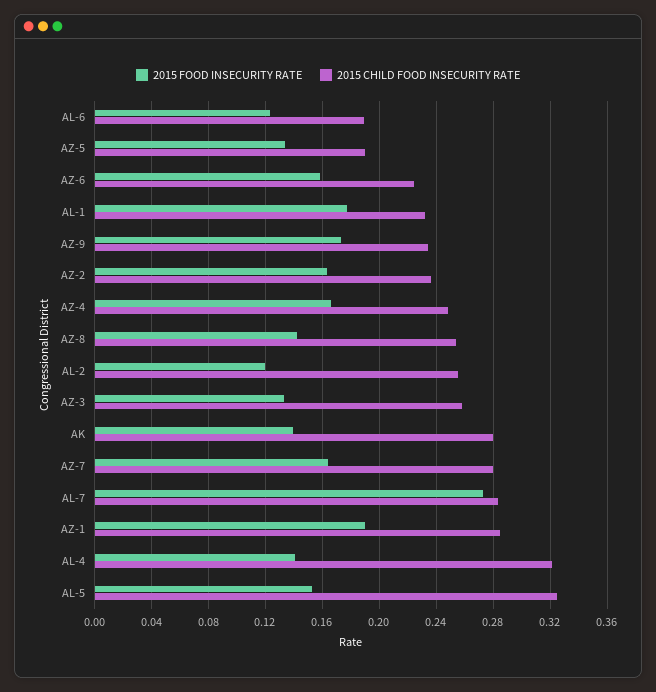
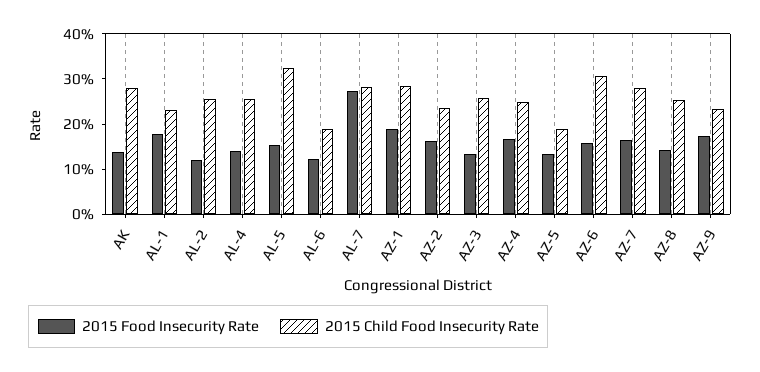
  {
    "2015 FOOD INSECURITY RATE": {
      "AL-6": 0.125,
      "AZ-5": 0.135,
      "AZ-6": 0.16,
      "AL-1": 0.175,
      "AZ-9": 0.175,
      "AZ-2": 0.165,
      "AZ-4": 0.165,
      "AZ-8": 0.14,
      "AL-2": 0.12,
      "AZ-3": 0.135,
      "AK": 0.14,
      "AZ-7": 0.165,
      "AL-7": 0.275,
      "AZ-1": 0.19,
      "AL-4": 0.14,
      "AL-5": 0.155
    },
    "2015 CHILD FOOD INSECURITY RATE": {
      "AL-6": 0.19,
      "AZ-5": 0.19,
-     "AZ-6": 0.225,
+     "AZ-6": 0.3,
      "AL-1": 0.23,
      "AZ-9": 0.235,
      "AZ-2": 0.235,
      "AZ-4": 0.25,
      "AZ-8": 0.255,
      "AL-2": 0.255,
      "AZ-3": 0.26,
      "AK": 0.28,
      "AZ-7": 0.28,
      "AL-7": 0.285,
      "AZ-1": 0.285,
-     "AL-4": 0.32,
+     "AL-4": 0.26,
      "AL-5": 0.325
    }
  }

